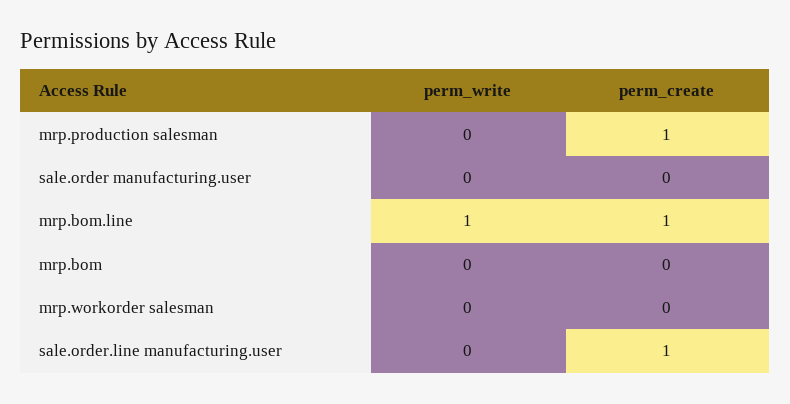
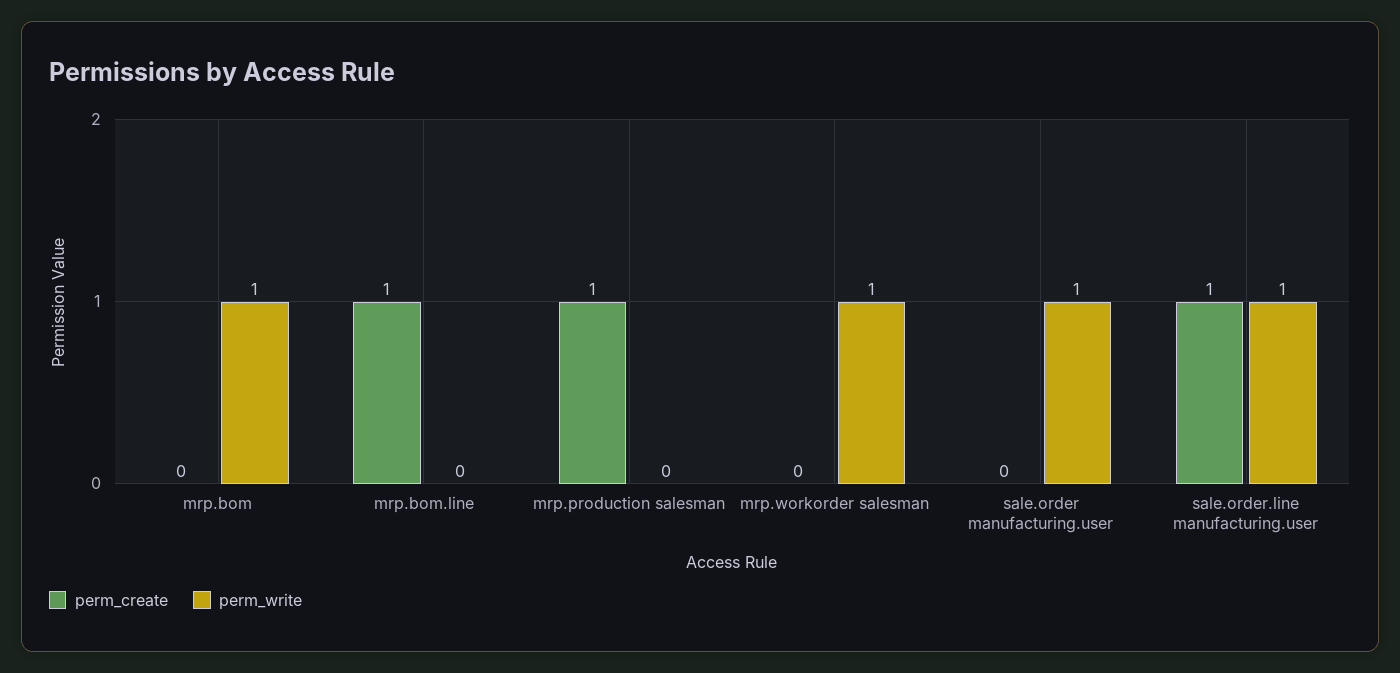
  {
    "perm_write": {
      "mrp.production salesman": 0,
-     "sale.order manufacturing.user": 0,
+     "sale.order manufacturing.user": 1,
-     "mrp.bom.line": 1,
+     "mrp.bom.line": 0,
-     "mrp.bom": 0,
+     "mrp.bom": 1,
-     "mrp.workorder salesman": 0,
+     "mrp.workorder salesman": 1,
-     "sale.order.line manufacturing.user": 0
+     "sale.order.line manufacturing.user": 1
    },
    "perm_create": {
      "mrp.production salesman": 1,
      "sale.order manufacturing.user": 0,
      "mrp.bom.line": 1,
      "mrp.bom": 0,
      "mrp.workorder salesman": 0,
      "sale.order.line manufacturing.user": 1
    }
  }

